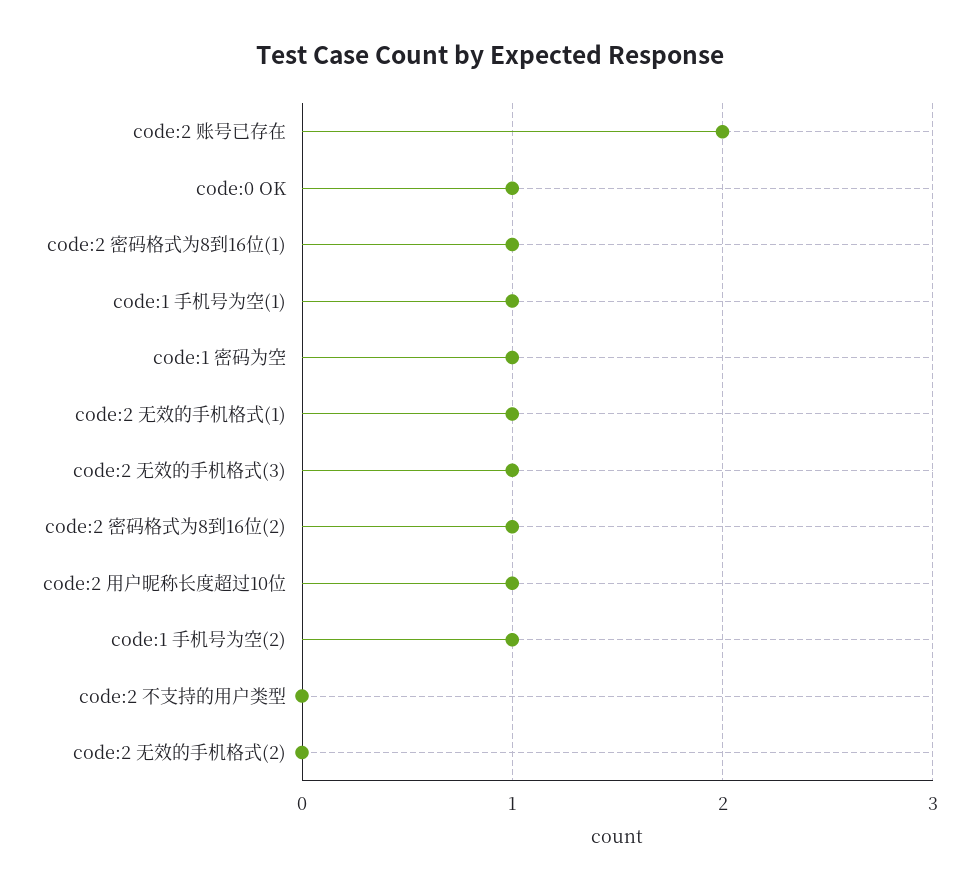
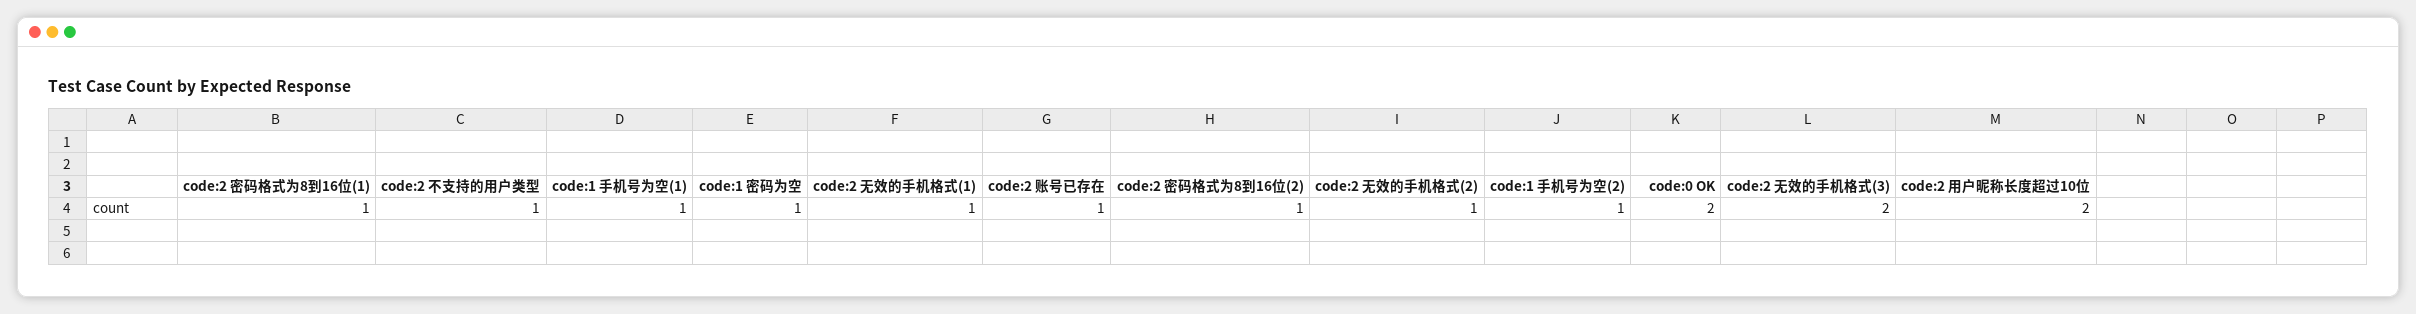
  {
-   "code:2 账号已存在": 2,
+   "code:2 账号已存在": 1,
-   "code:0 OK": 1,
+   "code:0 OK": 2,
    "code:2 密码格式为8到16位(1)": 1,
    "code:1 手机号为空(1)": 1,
    "code:1 密码为空": 1,
    "code:2 无效的手机格式(1)": 1,
-   "code:2 无效的手机格式(3)": 1,
+   "code:2 无效的手机格式(3)": 2,
    "code:2 密码格式为8到16位(2)": 1,
-   "code:2 用户昵称长度超过10位": 1,
+   "code:2 用户昵称长度超过10位": 2,
    "code:1 手机号为空(2)": 1,
-   "code:2 不支持的用户类型": 0,
+   "code:2 不支持的用户类型": 1,
-   "code:2 无效的手机格式(2)": 0
+   "code:2 无效的手机格式(2)": 1
  }

